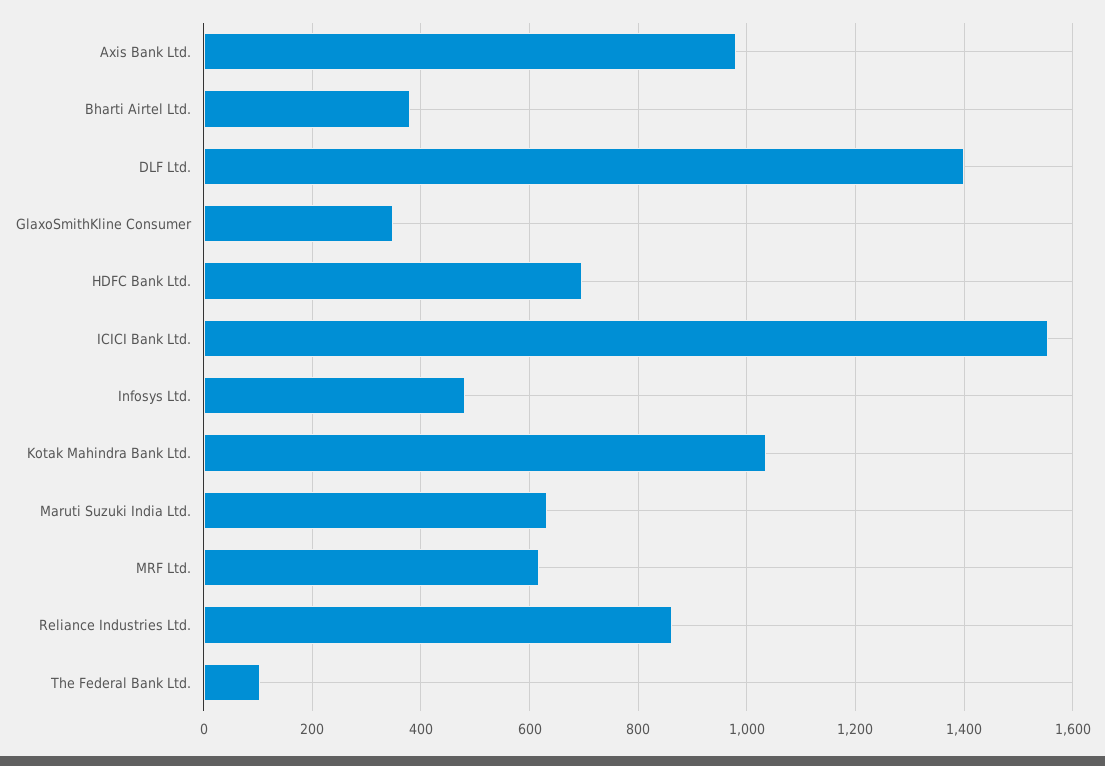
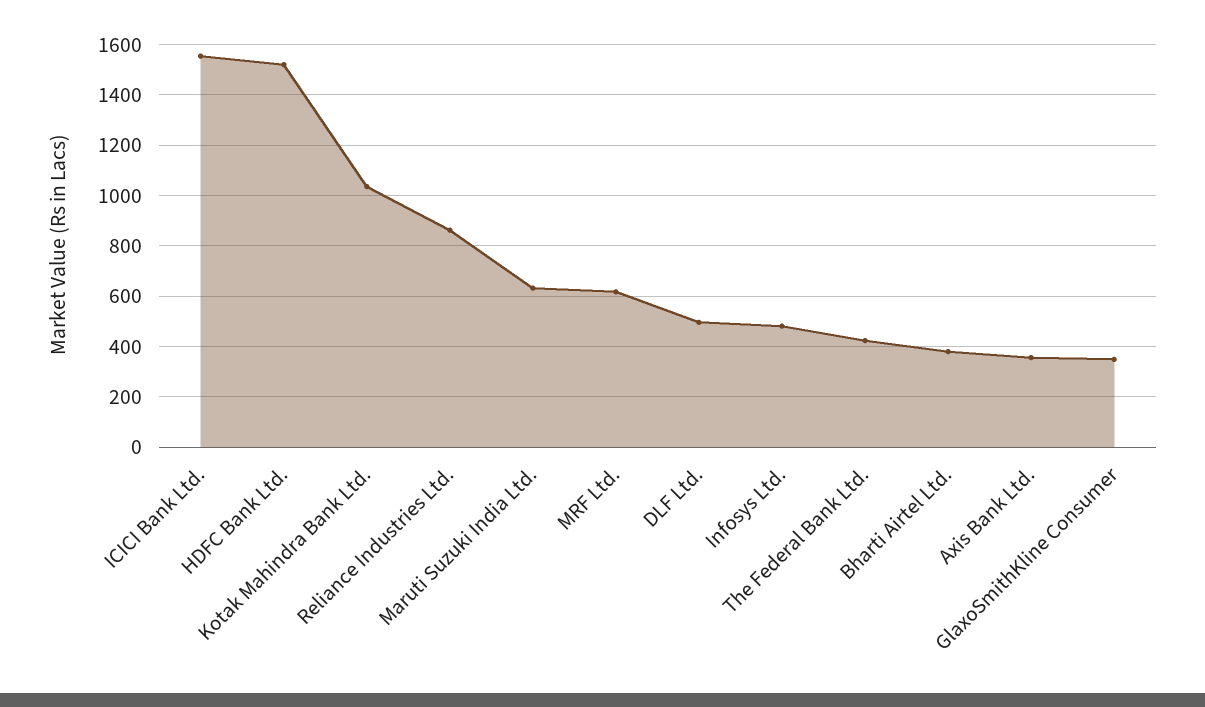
  {
-   "Axis Bank Ltd.": 980,
+   "Axis Bank Ltd.": 350,
    "Bharti Airtel Ltd.": 380,
-   "DLF Ltd.": 1400,
+   "DLF Ltd.": 500,
    "GlaxoSmithKline Consumer": 340,
-   "HDFC Bank Ltd.": 700,
+   "HDFC Bank Ltd.": 1525,
    "ICICI Bank Ltd.": 1560,
    "Infosys Ltd.": 480,
    "Kotak Mahindra Bank Ltd.": 1040,
    "Maruti Suzuki India Ltd.": 640,
    "MRF Ltd.": 620,
    "Reliance Industries Ltd.": 860,
-   "The Federal Bank Ltd.": 100
+   "The Federal Bank Ltd.": 425
  }

